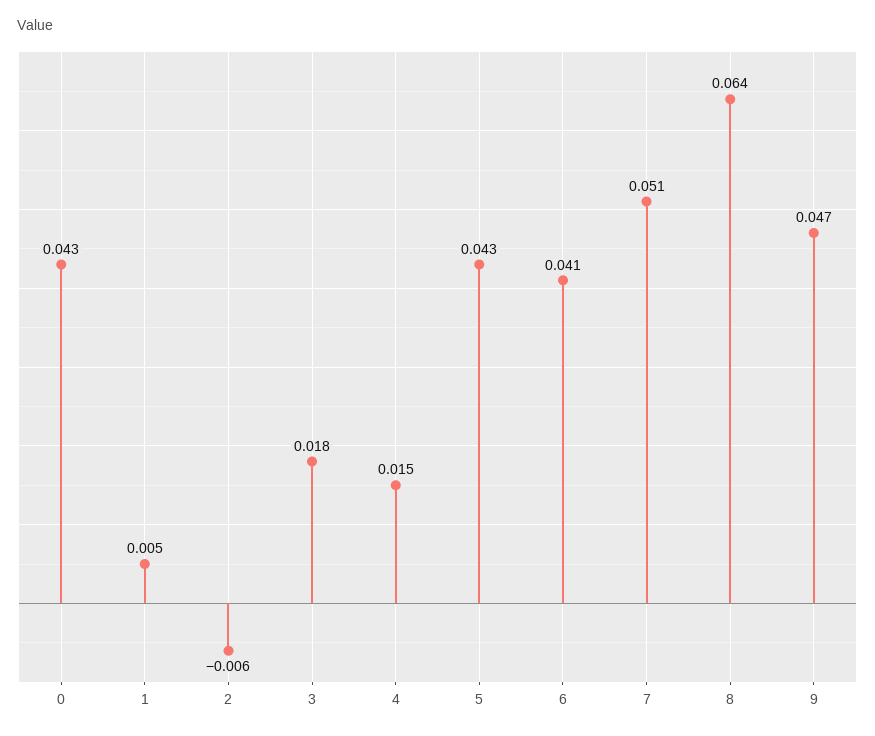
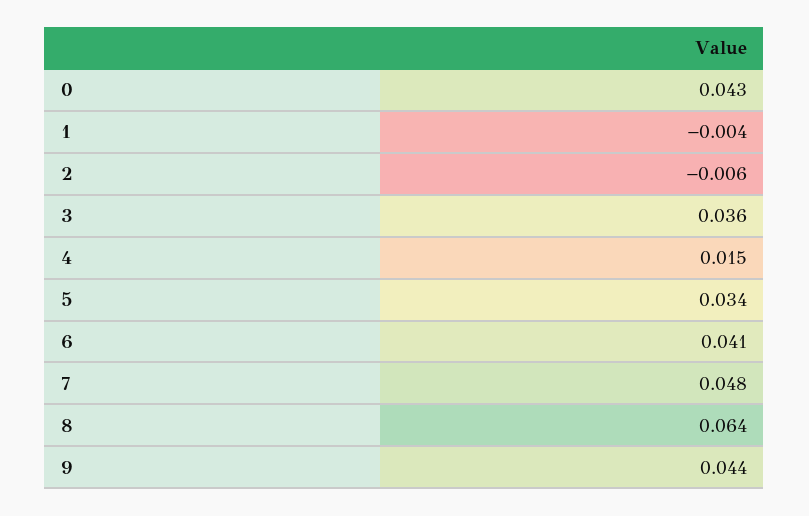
  {
    "0": 0.043,
-   "1": 0.005,
+   "1": -0.004,
    "2": -0.006,
-   "3": 0.018,
+   "3": 0.036,
    "4": 0.015,
-   "5": 0.043,
+   "5": 0.034,
    "6": 0.041,
-   "7": 0.051,
+   "7": 0.048,
    "8": 0.064,
-   "9": 0.047
+   "9": 0.044
  }

